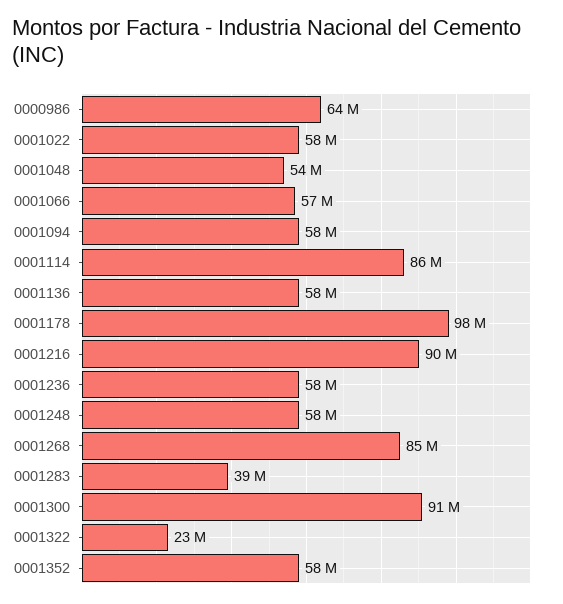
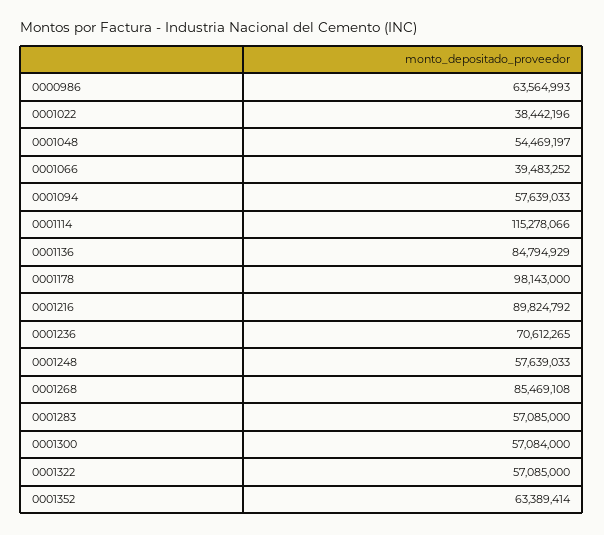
  {
    "0000986": 63564993,
-   "0001022": 58000000,
+   "0001022": 38442196,
    "0001048": 54469197,
-   "0001066": 57000000,
+   "0001066": 39483252,
    "0001094": 57639033,
-   "0001114": 86000000,
+   "0001114": 115278066,
-   "0001136": 58000000,
+   "0001136": 84794929,
    "0001178": 98143000,
    "0001216": 89824792,
-   "0001236": 58000000,
+   "0001236": 70612265,
    "0001248": 57639033,
    "0001268": 85469108,
-   "0001283": 39000000,
+   "0001283": 57085000,
-   "0001300": 91000000,
+   "0001300": 57084000,
-   "0001322": 23000000,
+   "0001322": 57085000,
-   "0001352": 58000000
+   "0001352": 63389414
  }

